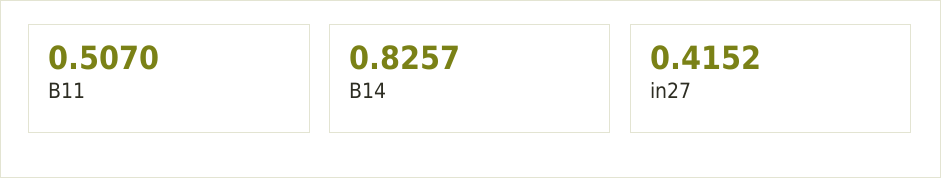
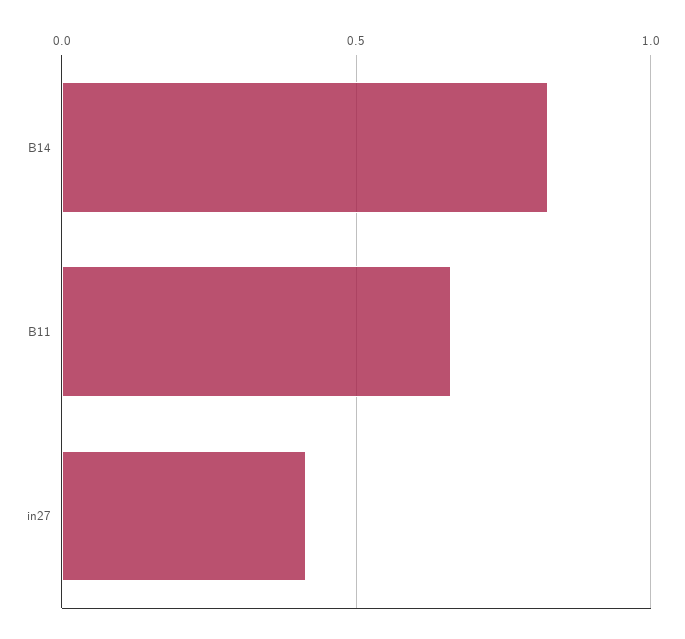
  {
-   "B11": 0.507,
+   "B11": 0.65,
    "B14": 0.8257,
    "in27": 0.4152
  }

